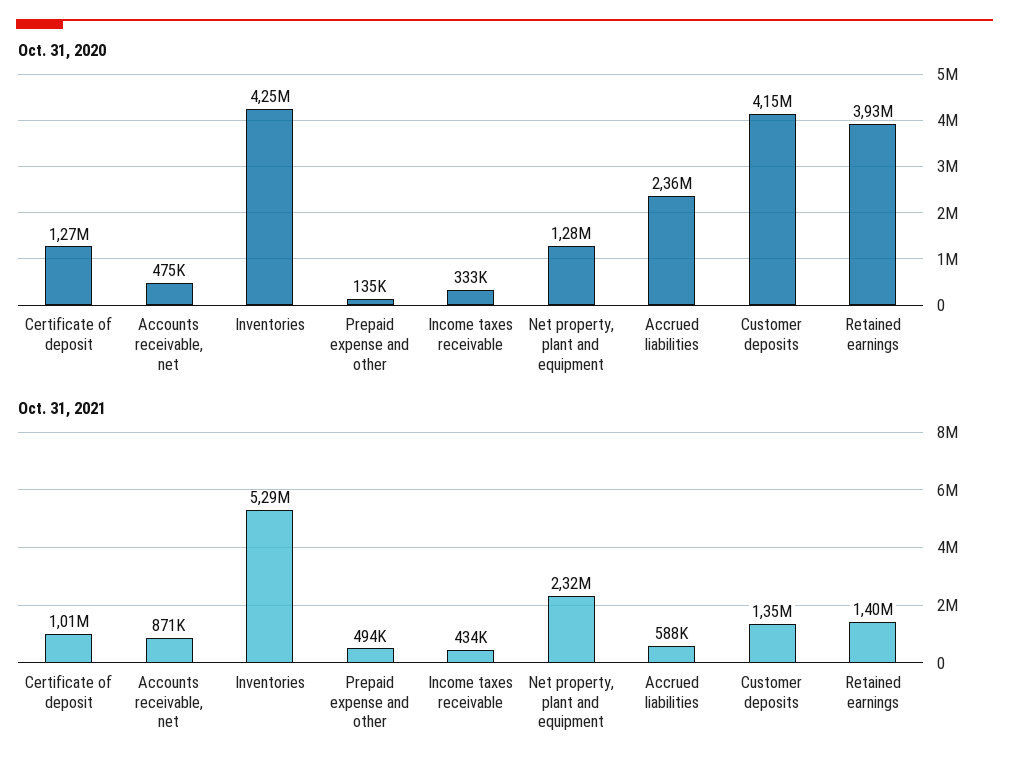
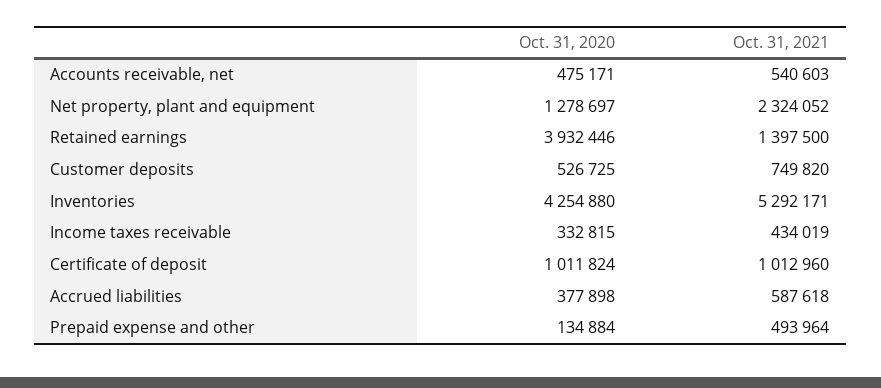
  {
    "Oct. 31, 2020": {
-     "Certificate of deposit": 1270000,
+     "Certificate of deposit": 1011824,
      "Accounts receivable, net": 475171,
      "Inventories": 4254880,
      "Prepaid expense and other": 134884,
      "Income taxes receivable": 332815,
      "Net property, plant and equipment": 1278697,
-     "Accrued liabilities": 2360000,
+     "Accrued liabilities": 377898,
-     "Customer deposits": 4150000,
+     "Customer deposits": 526725,
      "Retained earnings": 3932446
    },
    "Oct. 31, 2021": {
      "Certificate of deposit": 1012960,
-     "Accounts receivable, net": 871000,
+     "Accounts receivable, net": 540603,
      "Inventories": 5292171,
      "Prepaid expense and other": 493964,
      "Income taxes receivable": 434019,
      "Net property, plant and equipment": 2324052,
      "Accrued liabilities": 587618,
-     "Customer deposits": 1350000,
+     "Customer deposits": 749820,
      "Retained earnings": 1397500
    }
  }

